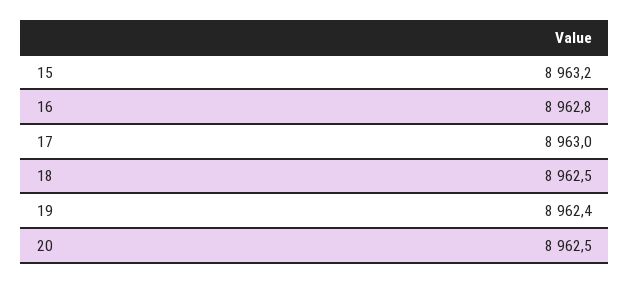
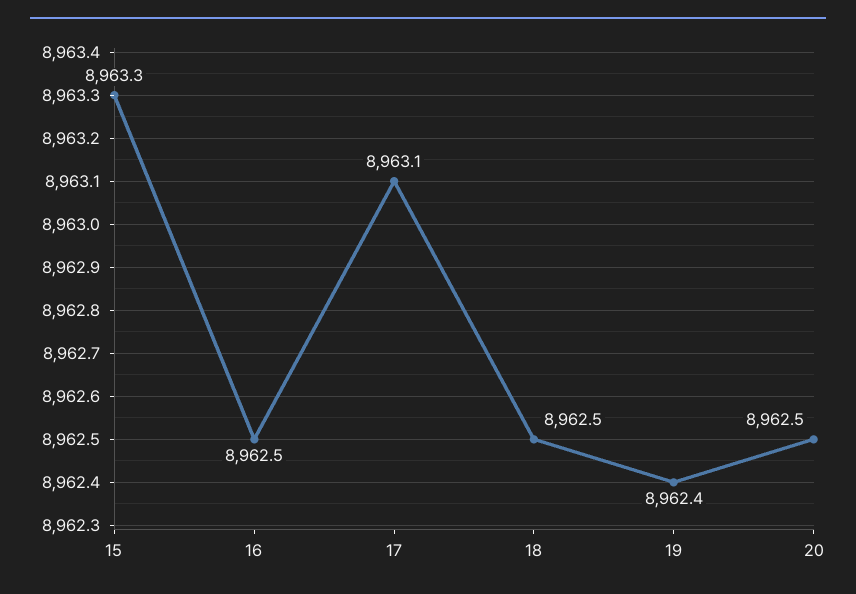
  {
-   "15": 8963.2,
+   "15": 8963.3,
-   "16": 8962.8,
+   "16": 8962.5,
-   "17": 8963,
+   "17": 8963.1,
    "18": 8962.5,
    "19": 8962.4,
    "20": 8962.5
  }

